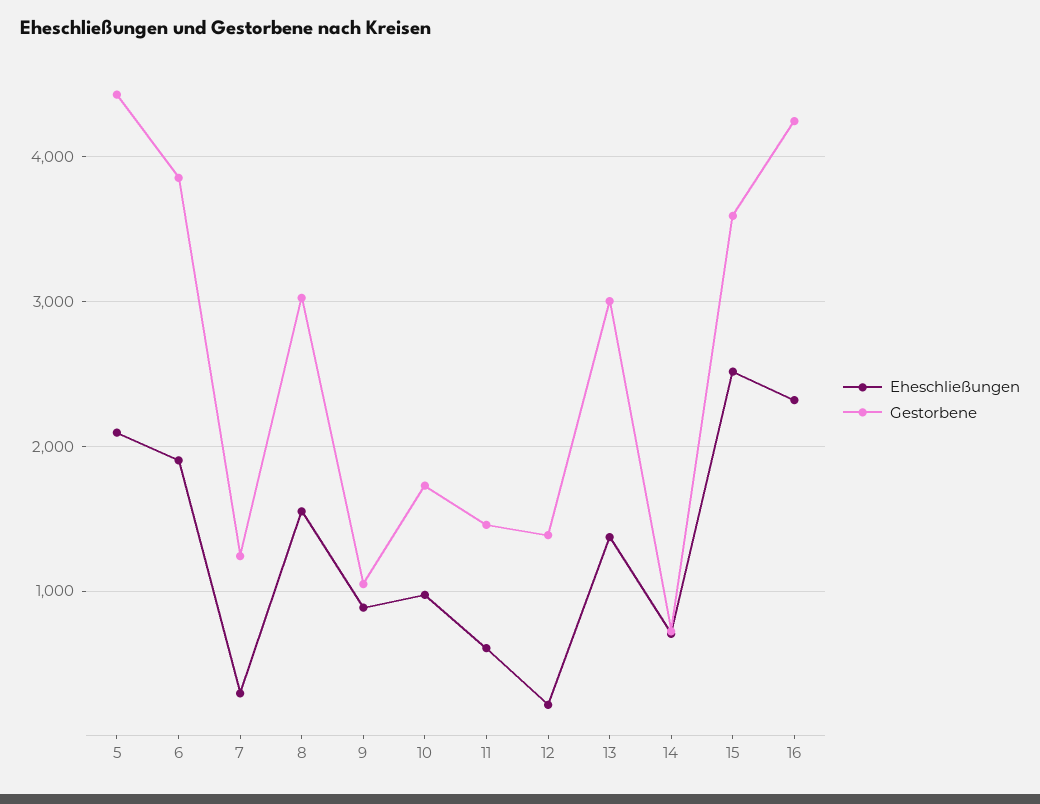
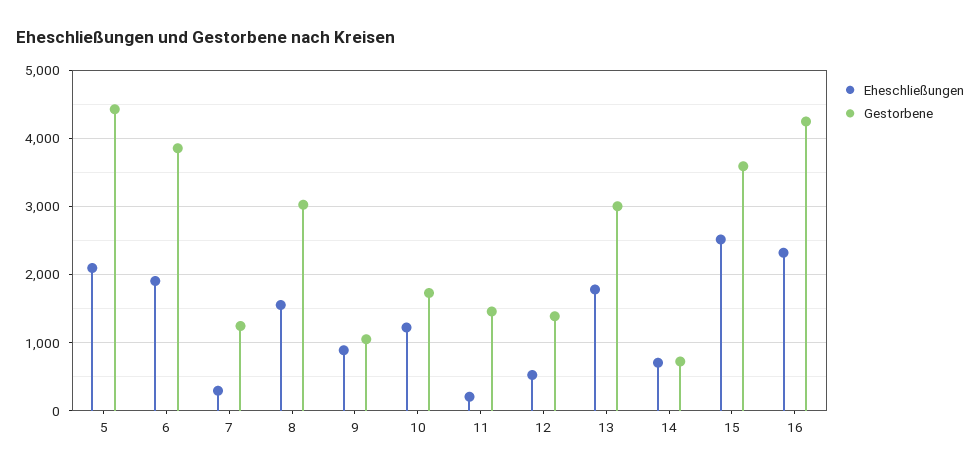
  {
    "Eheschließungen": {
      "5": 2100,
      "6": 1900,
      "7": 300,
      "8": 1600,
      "9": 900,
-     "10": 1000,
+     "10": 1200,
-     "11": 600,
+     "11": 200,
-     "12": 200,
+     "12": 500,
-     "13": 1400,
+     "13": 1800,
      "14": 700,
      "15": 2500,
      "16": 2300
    },
    "Gestorbene": {
      "5": 4400,
      "6": 3900,
      "7": 1200,
      "8": 3000,
      "9": 1100,
      "10": 1700,
      "11": 1500,
      "12": 1400,
      "13": 3000,
      "14": 700,
      "15": 3600,
      "16": 4200
    }
  }

